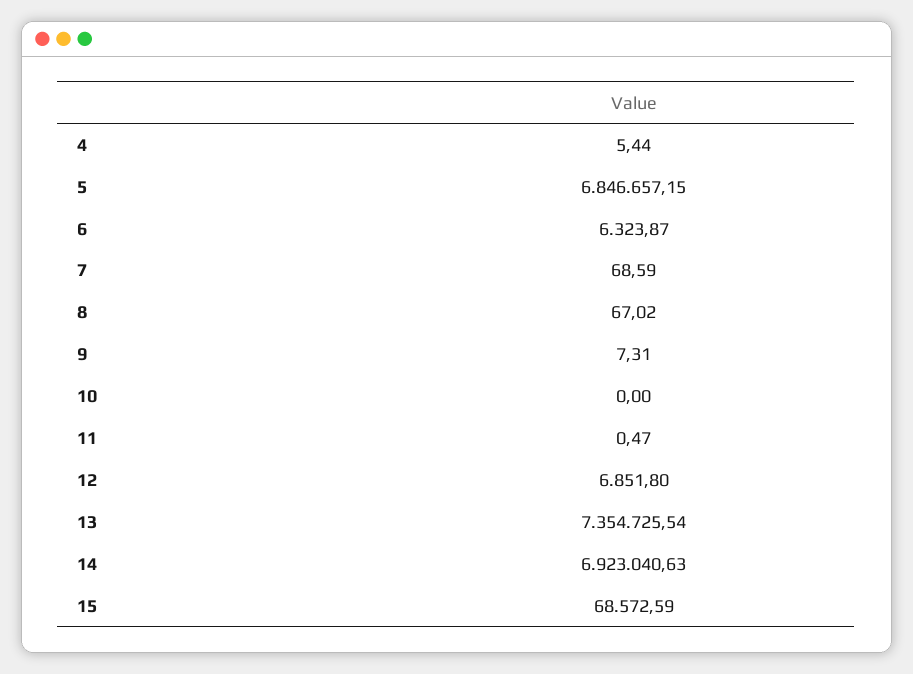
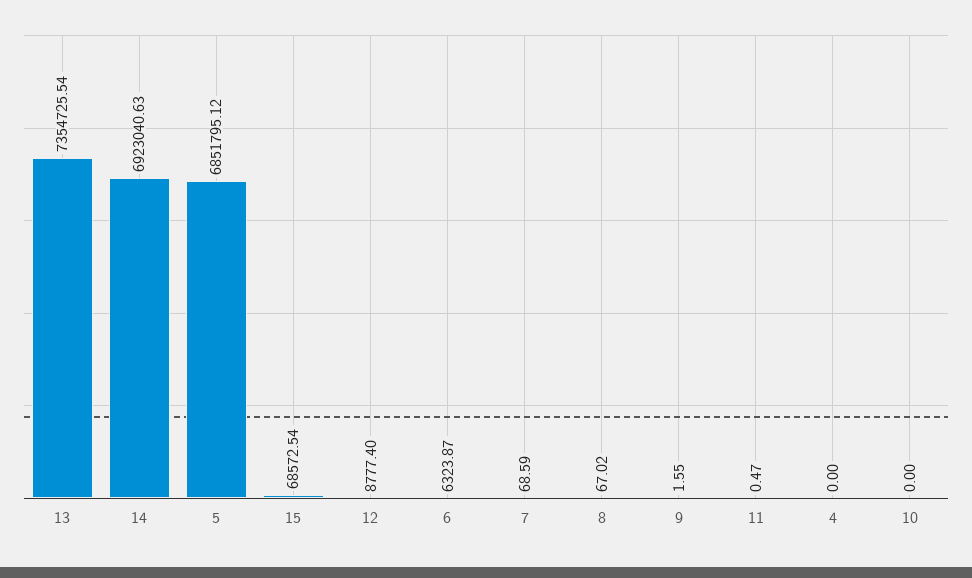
  {
-   "4": 5.44,
+   "4": 0,
-   "5": 6846657.15,
+   "5": 6851795.12,
    "6": 6323.87,
    "7": 68.59,
    "8": 67.02,
-   "9": 7.31,
+   "9": 1.55,
    "10": 0,
    "11": 0.47,
-   "12": 6851.8,
+   "12": 8777.4,
    "13": 7354725.54,
    "14": 6923040.63,
-   "15": 68572.59
+   "15": 68572.54
  }

